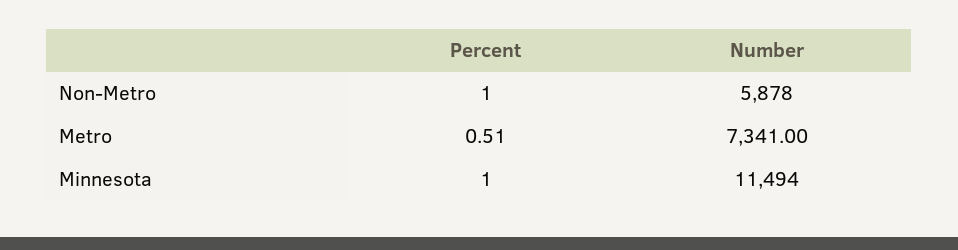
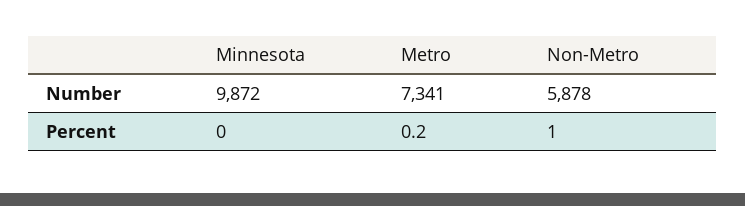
  {
    "Percent": {
      "Non-Metro": 1,
-     "Metro": 0.51,
+     "Metro": 0.2,
-     "Minnesota": 1
+     "Minnesota": 0
    },
    "Number": {
      "Non-Metro": 5878,
      "Metro": 7341,
-     "Minnesota": 11494
+     "Minnesota": 9872
    }
  }

